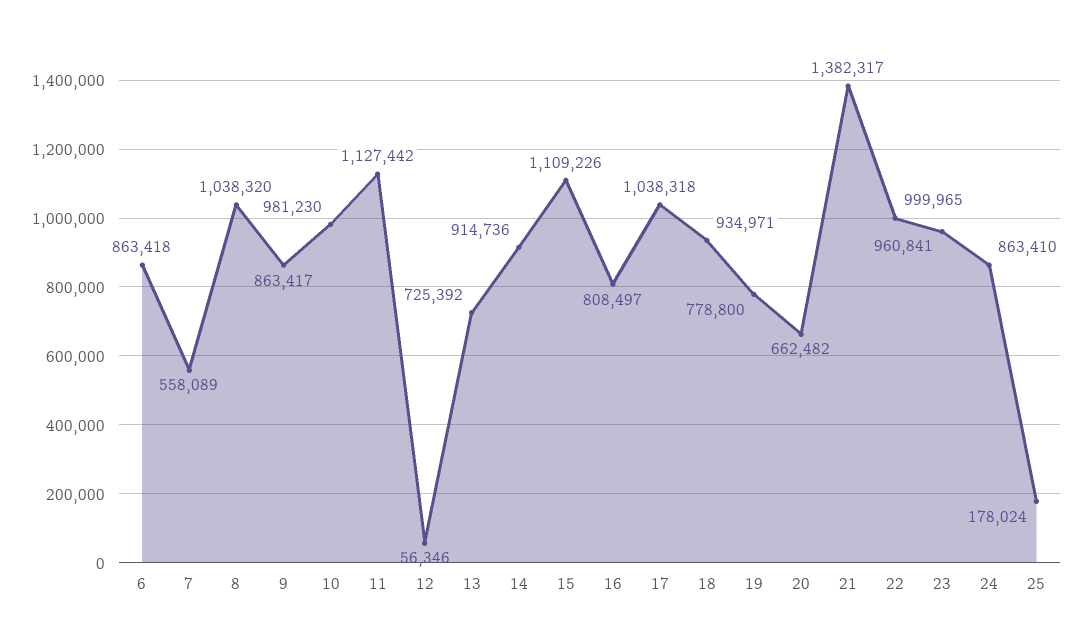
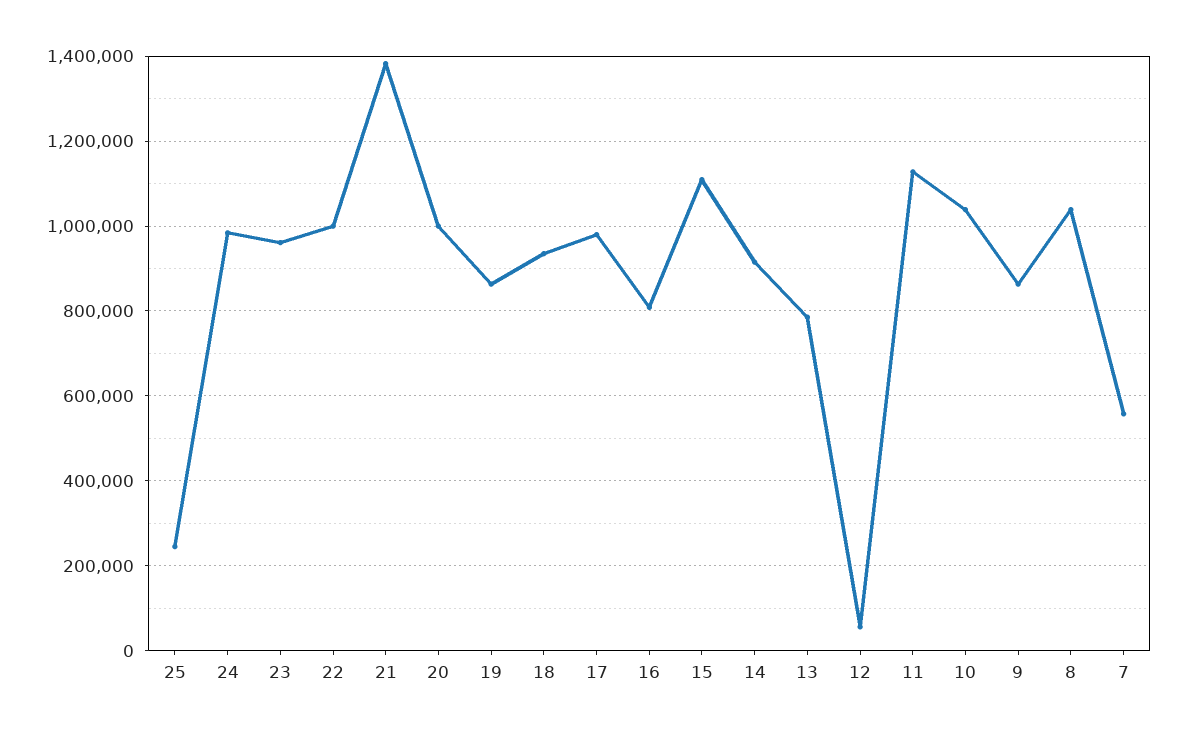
  {
-   "6": 863418,
    "7": 558089,
    "8": 1038320,
    "9": 863417,
-   "10": 981230,
+   "10": 1040000,
    "11": 1127442,
    "12": 56346,
-   "13": 725392,
+   "13": 780000,
    "14": 914736,
    "15": 1109226,
    "16": 808497,
-   "17": 1038318,
+   "17": 980000,
    "18": 934971,
-   "19": 778800,
+   "19": 860000,
-   "20": 662482,
+   "20": 1000000,
    "21": 1382317,
    "22": 999965,
    "23": 960841,
-   "24": 863410,
+   "24": 980000,
-   "25": 178024
+   "25": 240000
  }

